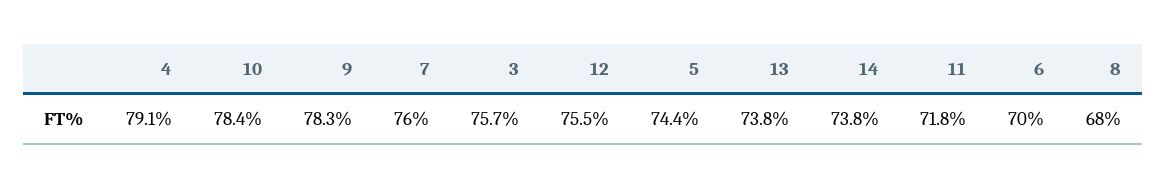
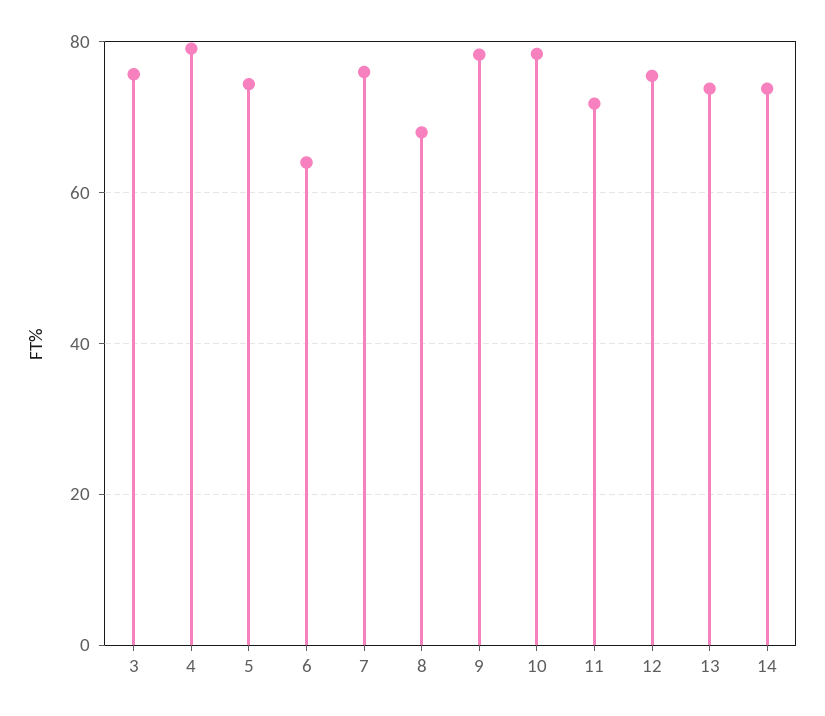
  {
    "4": 79.1,
    "10": 78.4,
    "9": 78.3,
    "7": 76,
    "3": 75.7,
    "12": 75.5,
    "5": 74.4,
    "13": 73.8,
    "14": 73.8,
    "11": 71.8,
-   "6": 70,
+   "6": 64,
    "8": 68
  }

